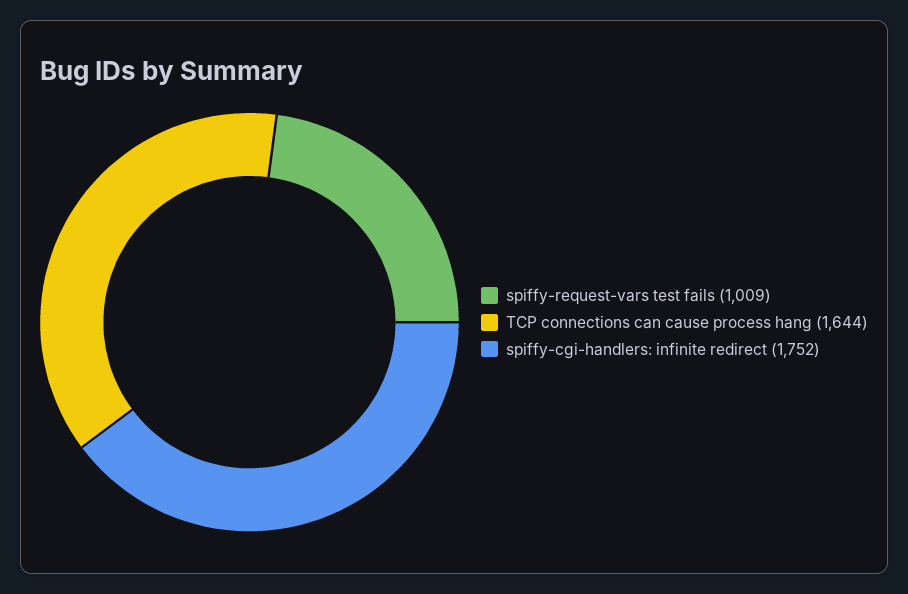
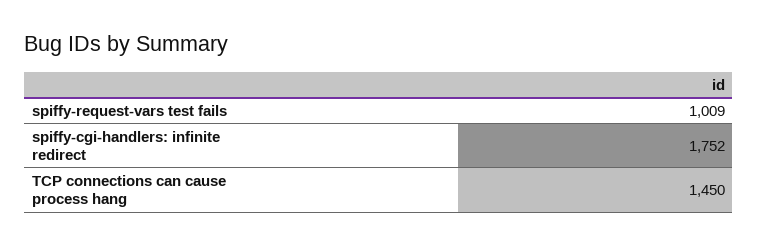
  {
    "spiffy-request-vars test fails": 1009,
-   "TCP connections can cause process hang": 1644,
+   "TCP connections can cause process hang": 1450,
    "spiffy-cgi-handlers: infinite redirect": 1752
  }

